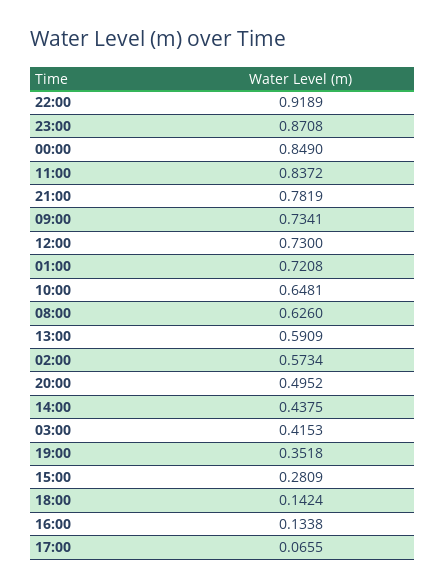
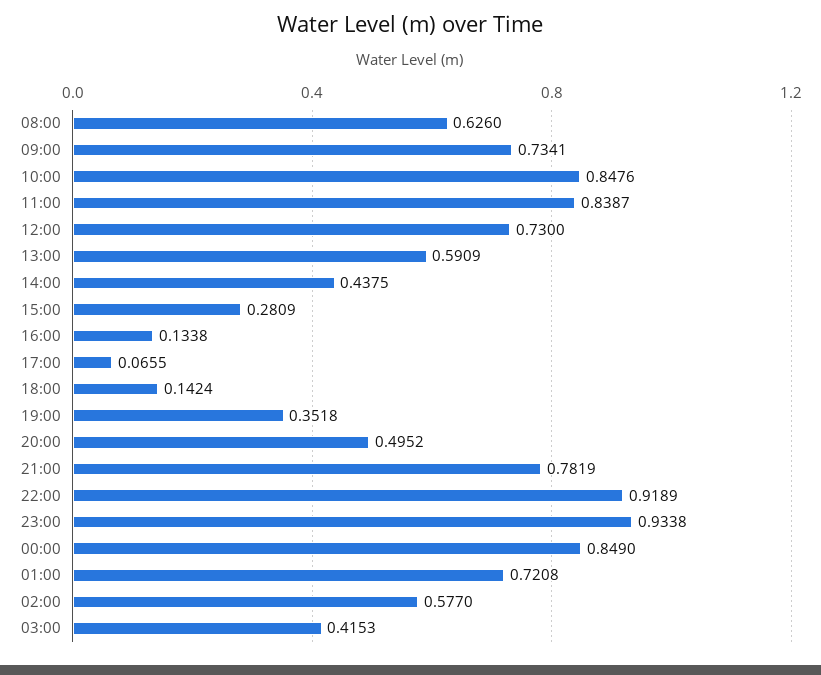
  {
    "22:00": 0.9189,
-   "23:00": 0.8708,
+   "23:00": 0.9338,
    "00:00": 0.849,
-   "11:00": 0.8372,
+   "11:00": 0.8387,
    "21:00": 0.7819,
    "09:00": 0.7341,
    "12:00": 0.73,
    "01:00": 0.7208,
-   "10:00": 0.6481,
+   "10:00": 0.8476,
    "08:00": 0.626,
    "13:00": 0.5909,
-   "02:00": 0.5734,
+   "02:00": 0.577,
    "20:00": 0.4952,
    "14:00": 0.4375,
    "03:00": 0.4153,
    "19:00": 0.3518,
    "15:00": 0.2809,
    "18:00": 0.1424,
    "16:00": 0.1338,
    "17:00": 0.0655
  }

